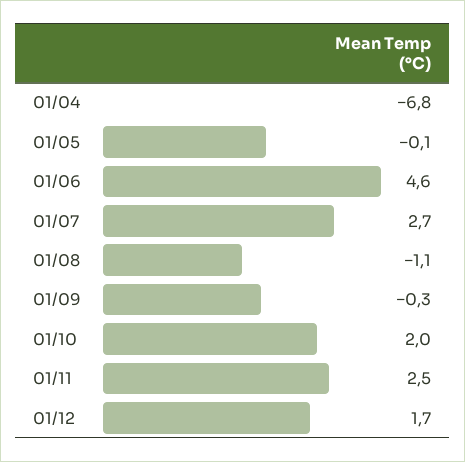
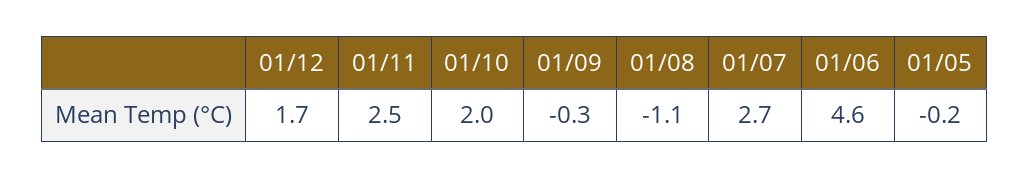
  {
-   "01/04": -6.8,
-   "01/05": -0.1,
+   "01/05": -0.2,
    "01/06": 4.6,
    "01/07": 2.7,
    "01/08": -1.1,
    "01/09": -0.3,
    "01/10": 2,
    "01/11": 2.5,
    "01/12": 1.7
  }

